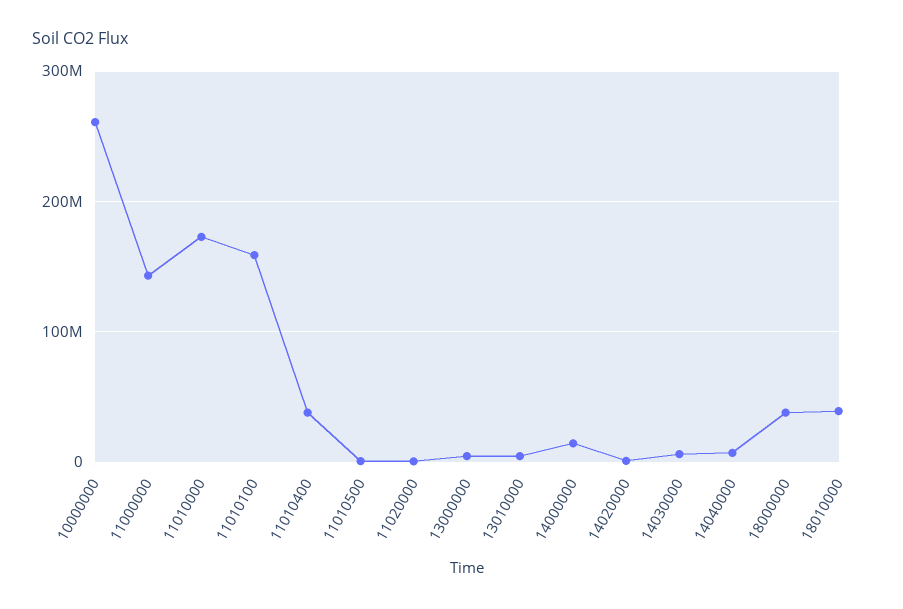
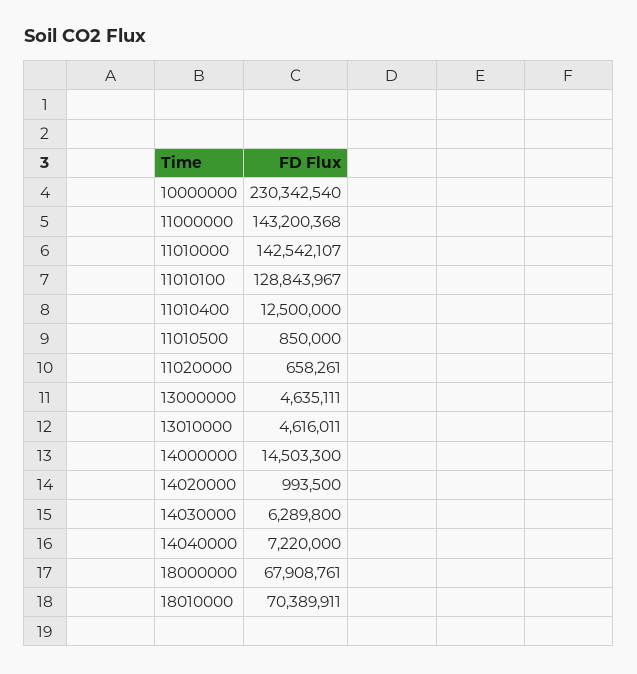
  {
-   "10000000": 260000000,
+   "10000000": 230342540,
    "11000000": 143200368,
-   "11010000": 170000000,
+   "11010000": 142542107,
-   "11010100": 160000000,
+   "11010100": 128843967,
-   "11010400": 40000000,
+   "11010400": 12500000,
    "11010500": 850000,
    "11020000": 658261,
    "13000000": 4635111,
    "13010000": 4616011,
    "14000000": 14503300,
    "14020000": 993500,
    "14030000": 6289800,
    "14040000": 7220000,
-   "18000000": 40000000,
+   "18000000": 67908761,
-   "18010000": 40000000
+   "18010000": 70389911
  }

